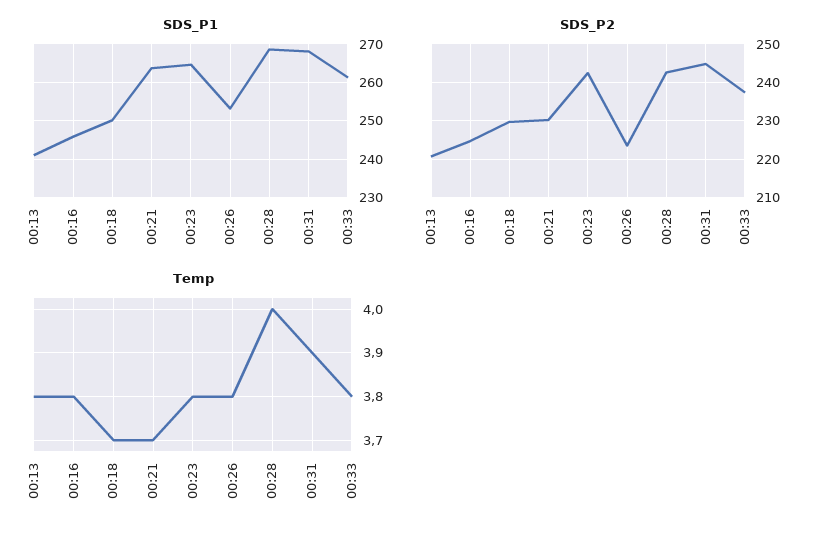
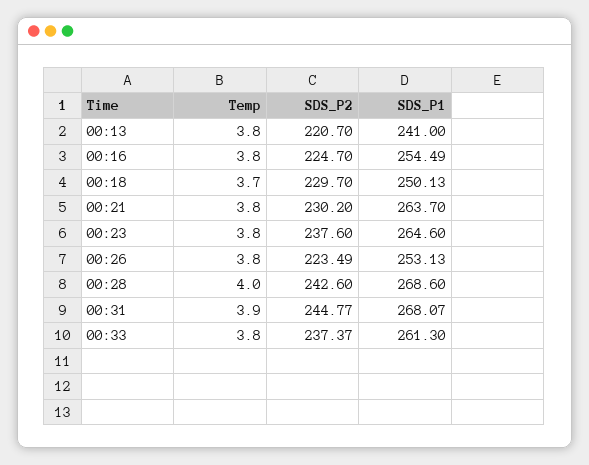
  {
    "SDS_P1": {
      "00:13": 241,
-     "00:16": 246,
+     "00:16": 254.49,
      "00:18": 250.13,
      "00:21": 263.7,
      "00:23": 264.6,
      "00:26": 253.13,
      "00:28": 268.6,
      "00:31": 268.07,
      "00:33": 261.3
    },
    "SDS_P2": {
      "00:13": 220.7,
      "00:16": 224.7,
      "00:18": 229.7,
      "00:21": 230.2,
-     "00:23": 242,
+     "00:23": 237.6,
      "00:26": 223.49,
      "00:28": 242.6,
      "00:31": 244.77,
      "00:33": 237.37
    },
    "Temp": {
      "00:13": 3.8,
      "00:16": 3.8,
      "00:18": 3.7,
-     "00:21": 3.7,
+     "00:21": 3.8,
      "00:23": 3.8,
      "00:26": 3.8,
      "00:28": 4,
      "00:31": 3.9,
      "00:33": 3.8
    }
  }

